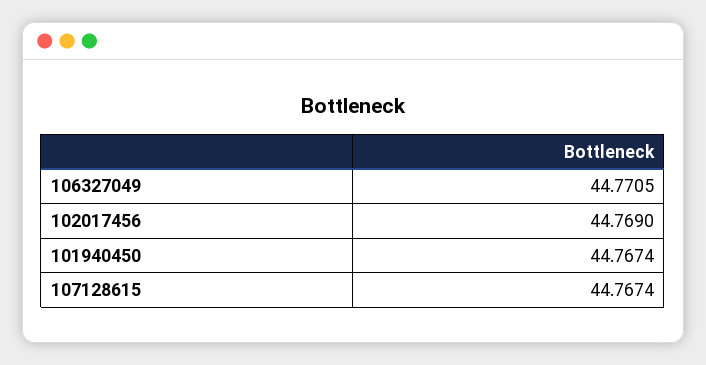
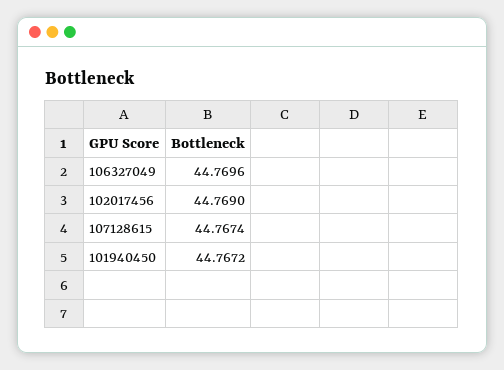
  {
-   "106327049": 44.7705,
+   "106327049": 44.7696,
    "102017456": 44.769,
-   "101940450": 44.7674,
+   "101940450": 44.7672,
    "107128615": 44.7674
  }

